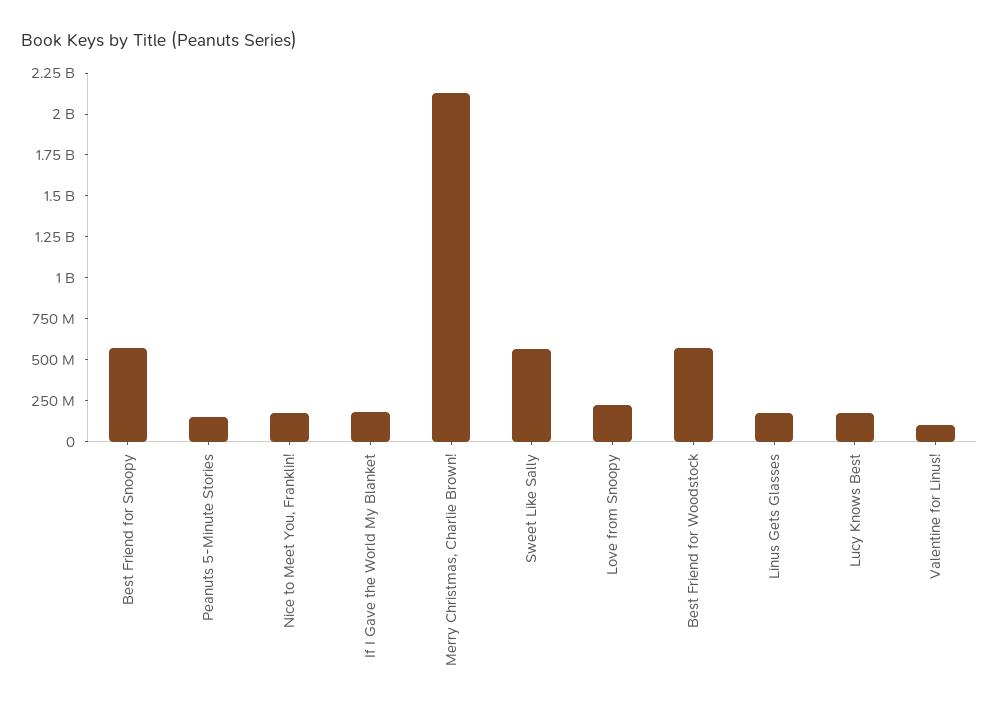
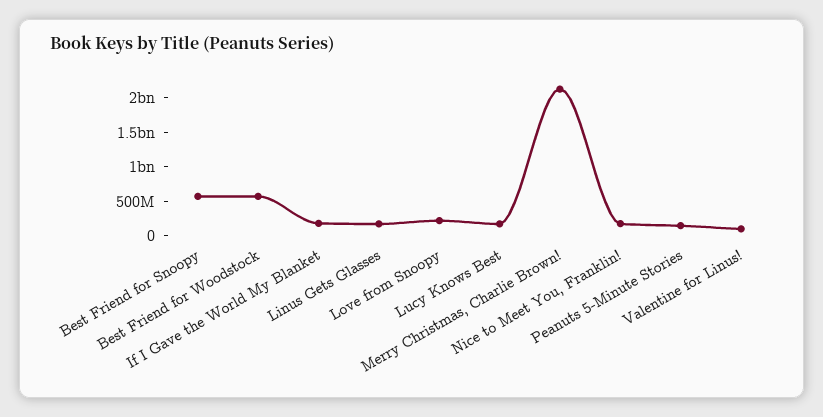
  {
    "Best Friend for Snoopy": 550000000,
    "Peanuts 5-Minute Stories": 150000000,
    "Nice to Meet You, Franklin!": 200000000,
    "If I Gave the World My Blanket": 200000000,
    "Merry Christmas, Charlie Brown!": 2150000000,
-   "Sweet Like Sally": 550000000,
    "Love from Snoopy": 200000000,
    "Best Friend for Woodstock": 550000000,
    "Linus Gets Glasses": 150000000,
    "Lucy Knows Best": 150000000,
    "Valentine for Linus!": 100000000
  }

